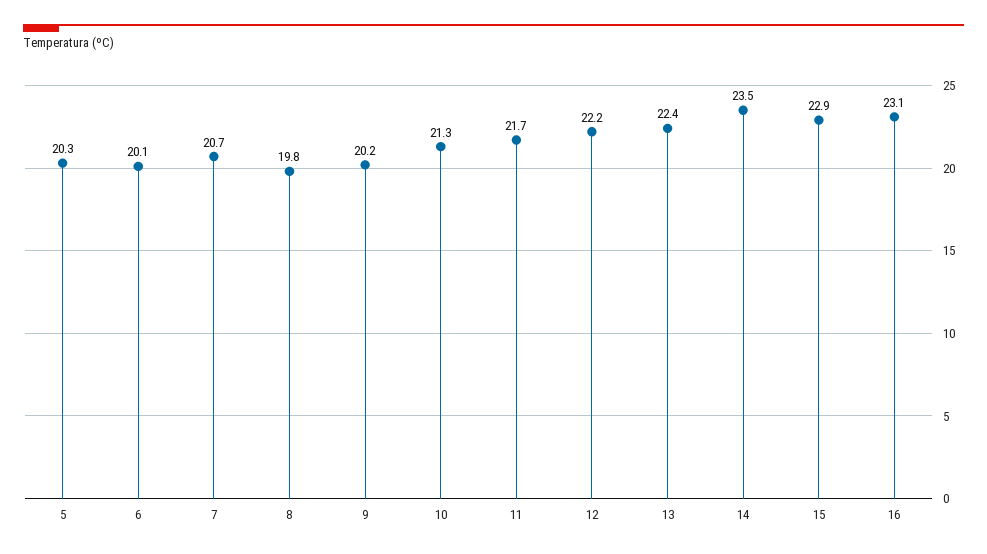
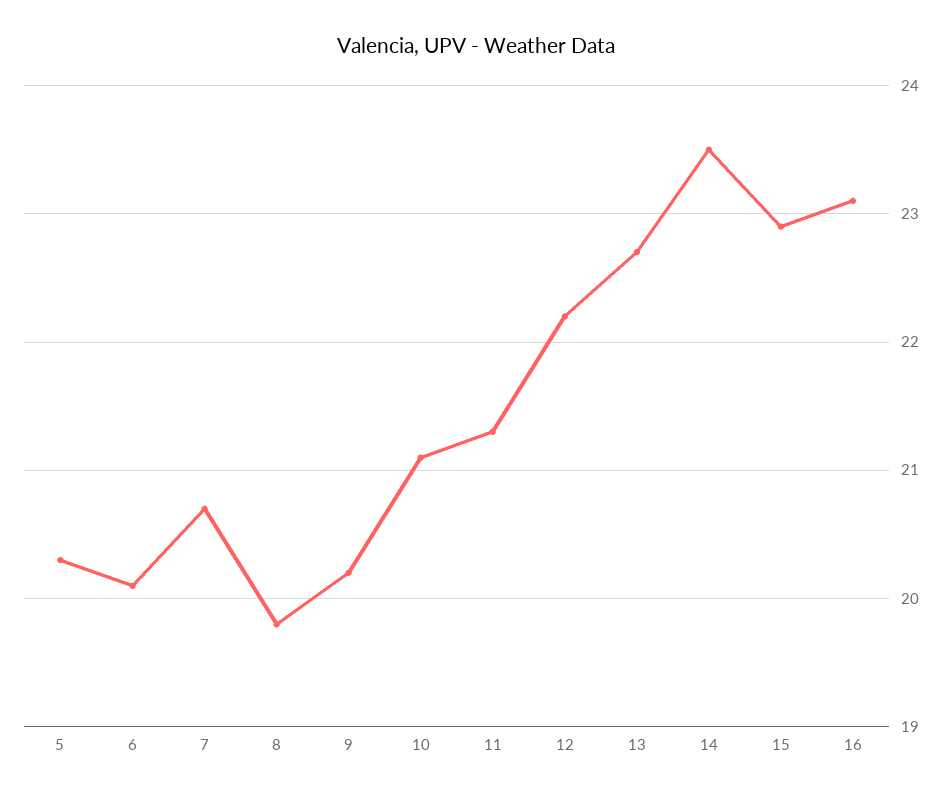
  {
    "5": 20.3,
    "6": 20.1,
    "7": 20.7,
    "8": 19.8,
    "9": 20.2,
-   "10": 21.3,
+   "10": 21.1,
-   "11": 21.7,
+   "11": 21.3,
    "12": 22.2,
-   "13": 22.4,
+   "13": 22.7,
    "14": 23.5,
    "15": 22.9,
    "16": 23.1
  }

